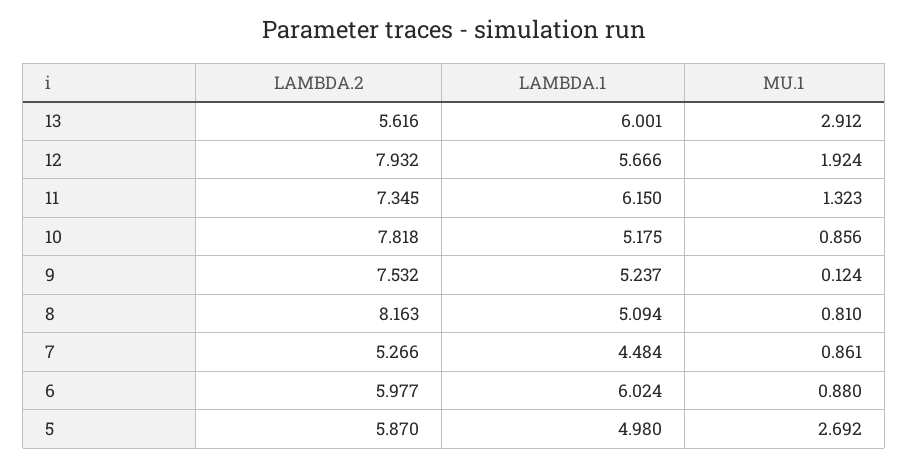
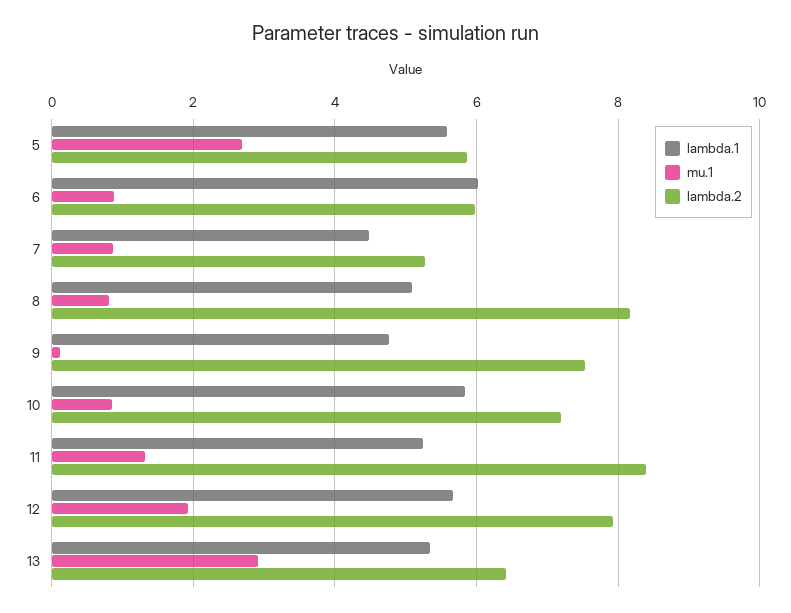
  {
    "LAMBDA.2": {
-     "13": 5.616,
+     "13": 6.4,
      "12": 7.932,
-     "11": 7.345,
+     "11": 8.4,
-     "10": 7.818,
+     "10": 7.2,
      "9": 7.532,
      "8": 8.163,
      "7": 5.266,
      "6": 5.977,
      "5": 5.87
    },
    "LAMBDA.1": {
-     "13": 6.001,
+     "13": 5.4,
      "12": 5.666,
-     "11": 6.15,
+     "11": 5.2,
-     "10": 5.175,
+     "10": 5.8,
-     "9": 5.237,
+     "9": 4.8,
      "8": 5.094,
      "7": 4.484,
      "6": 6.024,
-     "5": 4.98
+     "5": 5.6
    },
    "MU.1": {
      "13": 2.912,
      "12": 1.924,
      "11": 1.323,
      "10": 0.856,
      "9": 0.124,
      "8": 0.81,
      "7": 0.861,
      "6": 0.88,
      "5": 2.692
    }
  }

